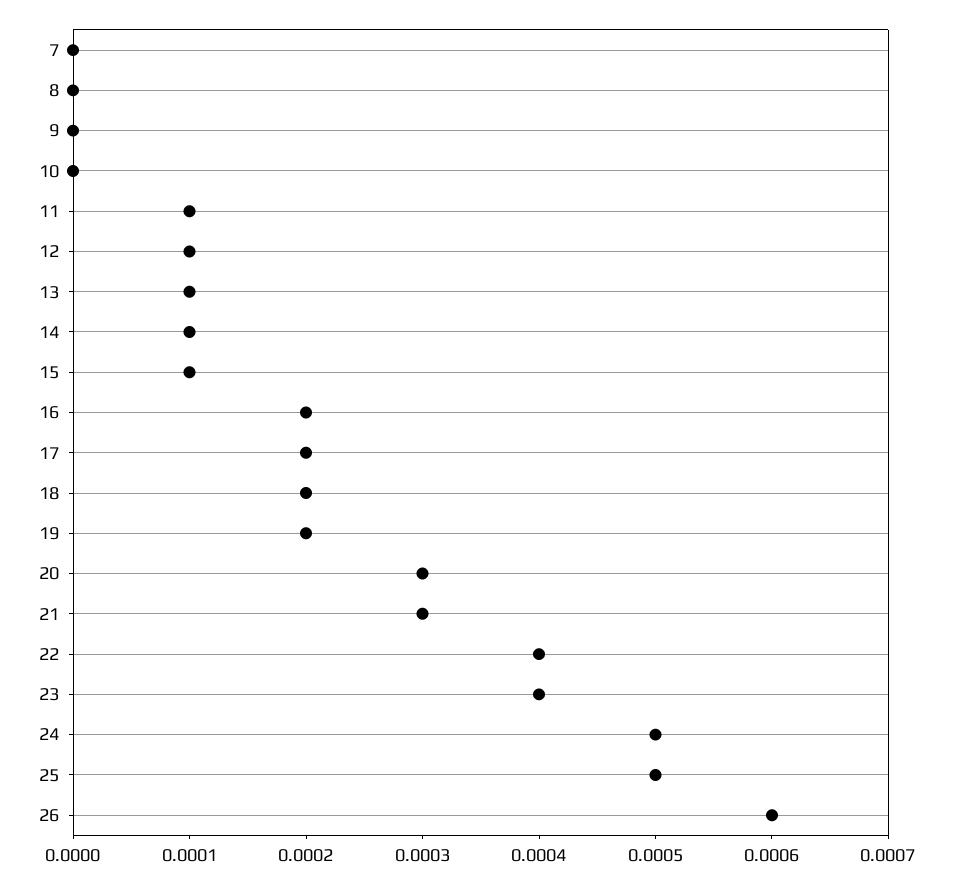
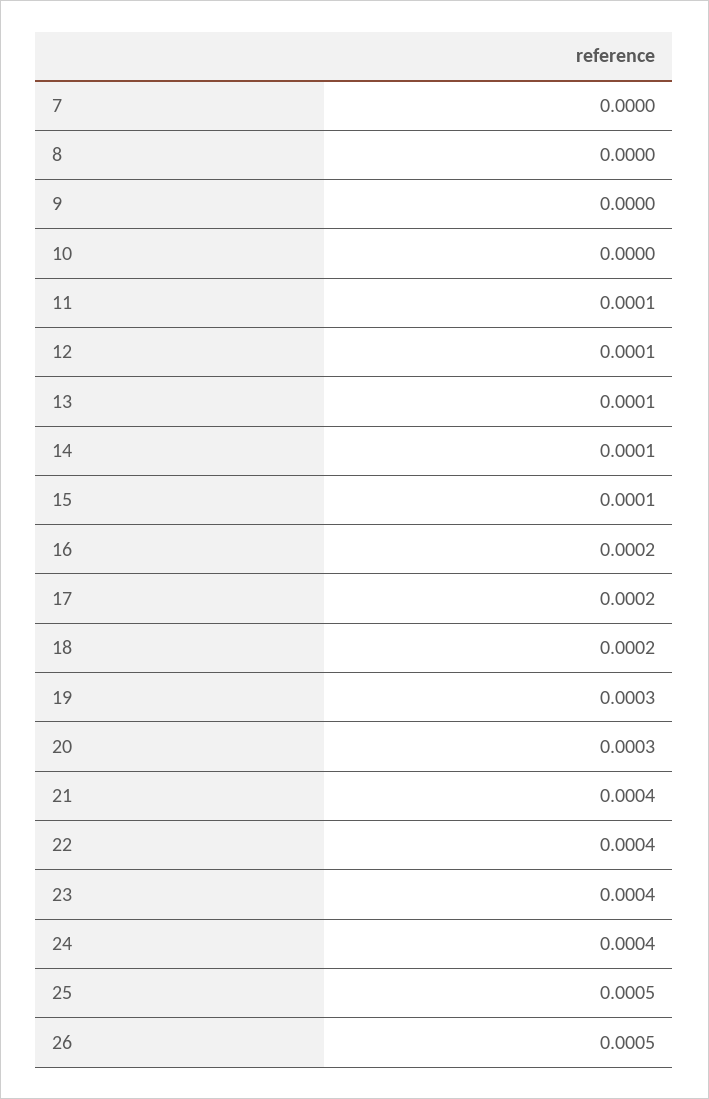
  {
    "7": 0,
    "8": 0,
    "9": 0,
    "10": 0,
    "11": 0.0001,
    "12": 0.0001,
    "13": 0.0001,
    "14": 0.0001,
    "15": 0.0001,
    "16": 0.0002,
    "17": 0.0002,
    "18": 0.0002,
-   "19": 0.0002,
+   "19": 0.0003,
    "20": 0.0003,
-   "21": 0.0003,
+   "21": 0.0004,
    "22": 0.0004,
    "23": 0.0004,
-   "24": 0.0005,
+   "24": 0.0004,
    "25": 0.0005,
-   "26": 0.0006
+   "26": 0.0005
  }

